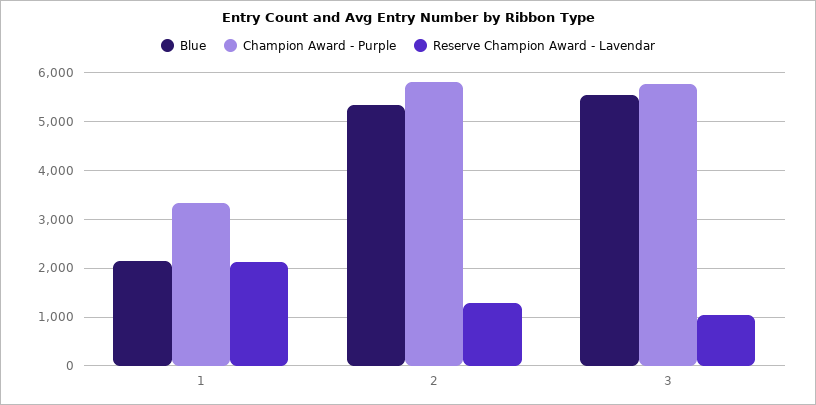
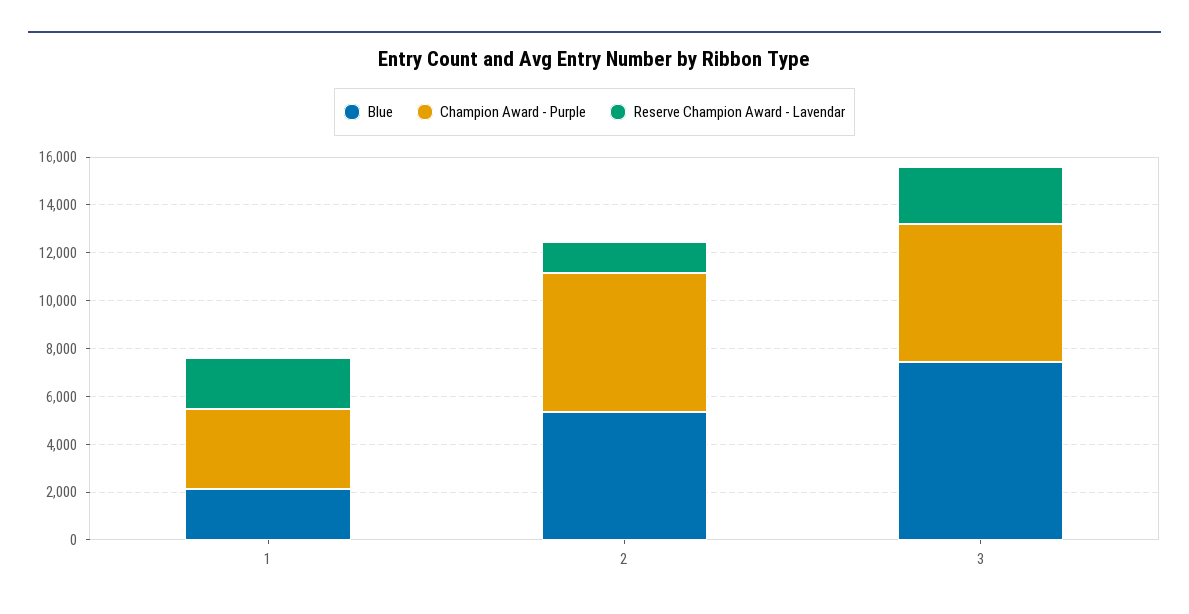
  {
    "Blue": {
      "1": 2200,
      "2": 5400,
-     "3": 5600
+     "3": 7500
    },
    "Champion Award - Purple": {
      "1": 3400,
      "2": 5800,
      "3": 5800
    },
    "Reserve Champion Award - Lavendar": {
      "1": 2200,
      "2": 1200,
-     "3": 1000
+     "3": 2500
    }
  }

